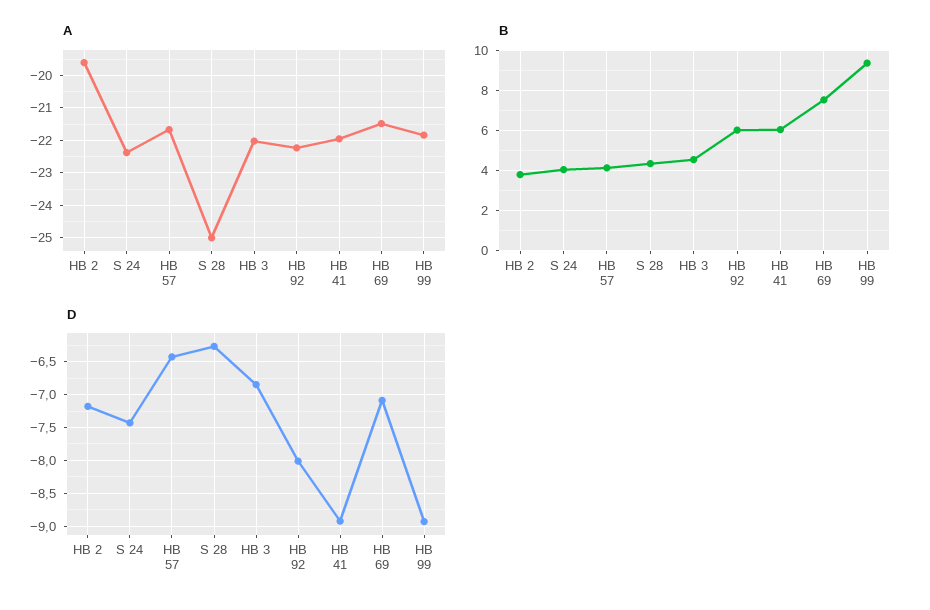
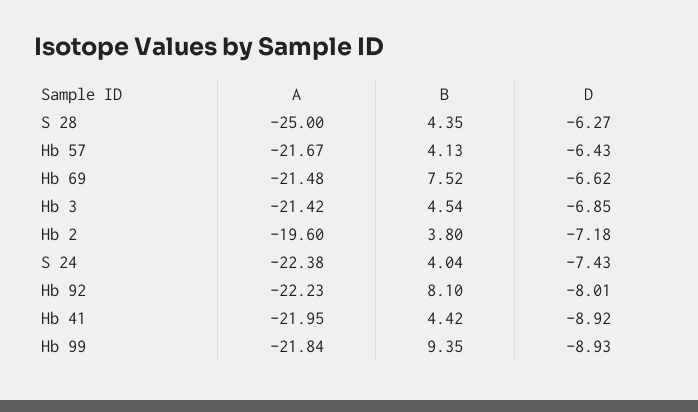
  {
    "A": {
      "HB 2": -19.6,
      "S 24": -22.38,
      "HB 57": -21.67,
      "S 28": -25,
-     "HB 3": -22,
+     "HB 3": -21.42,
      "HB 92": -22.23,
      "HB 41": -21.95,
      "HB 69": -21.48,
      "HB 99": -21.84
    },
    "B": {
      "HB 2": 3.8,
      "S 24": 4.04,
      "HB 57": 4.13,
      "S 28": 4.35,
      "HB 3": 4.54,
-     "HB 92": 6,
+     "HB 92": 8.1,
-     "HB 41": 6,
+     "HB 41": 4.42,
      "HB 69": 7.52,
      "HB 99": 9.35
    },
    "D": {
      "HB 2": -7.18,
      "S 24": -7.43,
      "HB 57": -6.43,
      "S 28": -6.27,
      "HB 3": -6.85,
      "HB 92": -8.01,
      "HB 41": -8.92,
-     "HB 69": -7.1,
+     "HB 69": -6.62,
      "HB 99": -8.93
    }
  }

